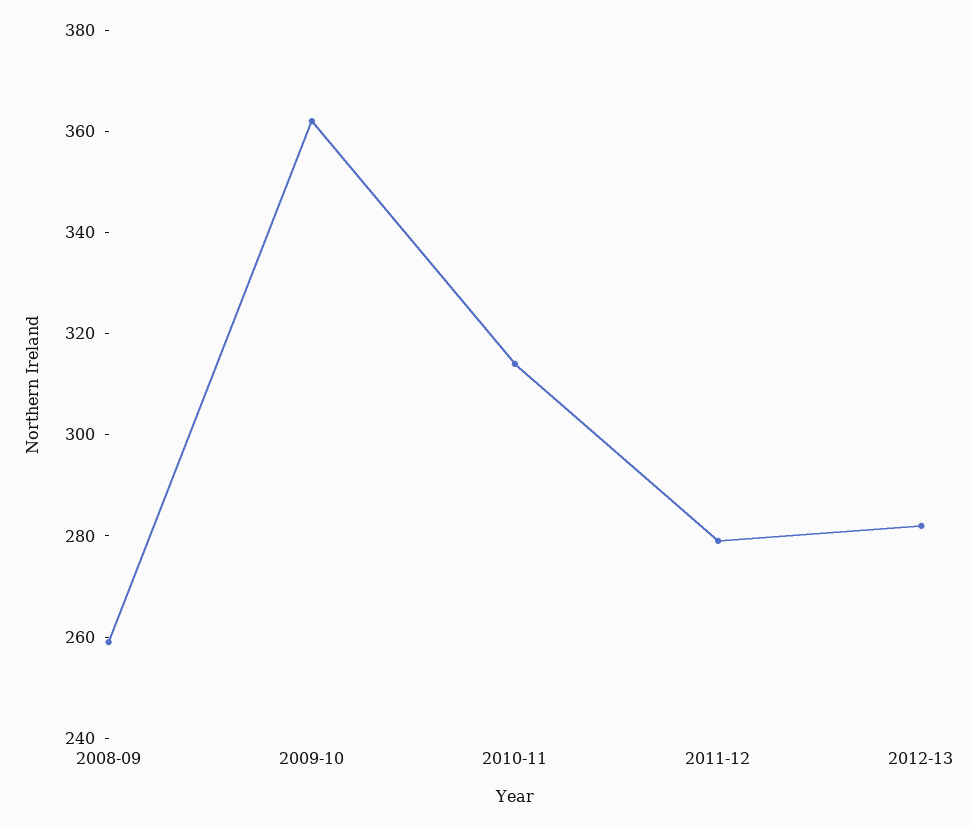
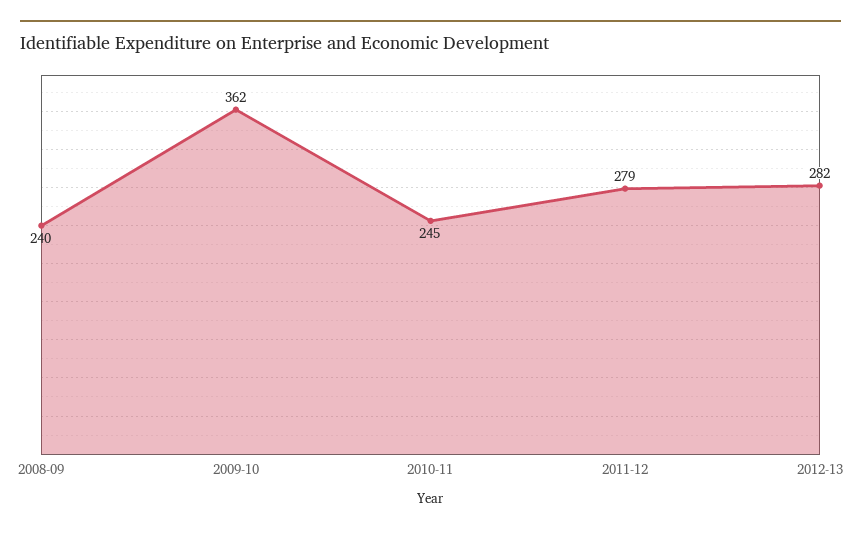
  {
-   "2008-09": 260,
+   "2008-09": 240,
    "2009-10": 362,
-   "2010-11": 315,
+   "2010-11": 245,
    "2011-12": 279,
    "2012-13": 282
  }

